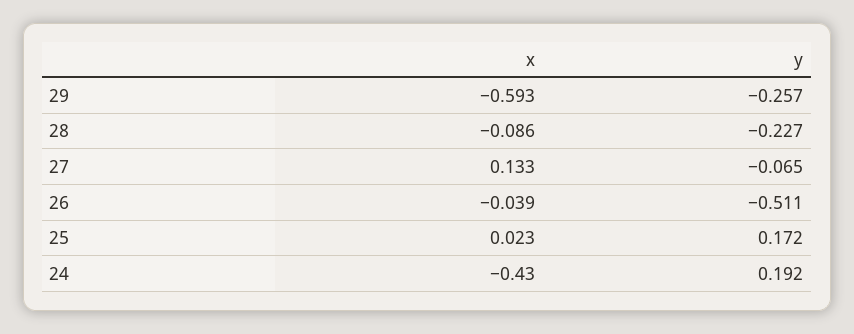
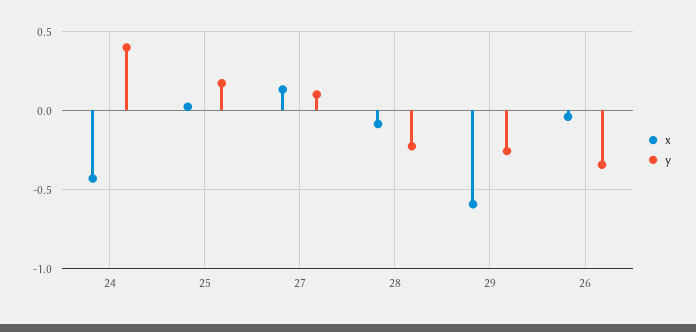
  {
    "x": {
      "29": -0.593,
      "28": -0.086,
      "27": 0.133,
      "26": -0.039,
      "25": 0.023,
      "24": -0.43
    },
    "y": {
      "29": -0.257,
      "28": -0.227,
-     "27": -0.065,
+     "27": 0.1,
-     "26": -0.511,
+     "26": -0.35,
      "25": 0.172,
-     "24": 0.192
+     "24": 0.4
    }
  }

